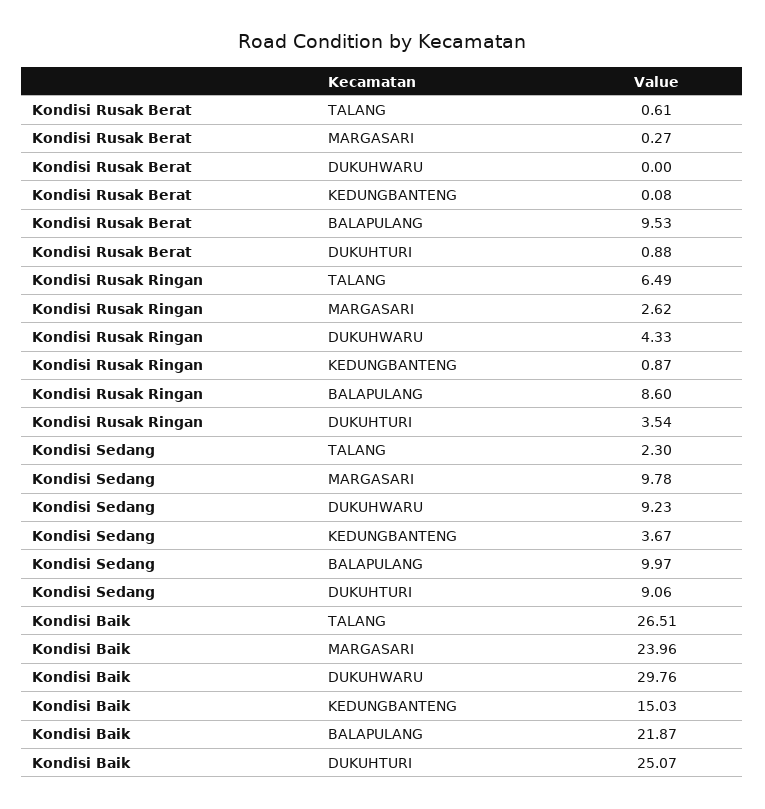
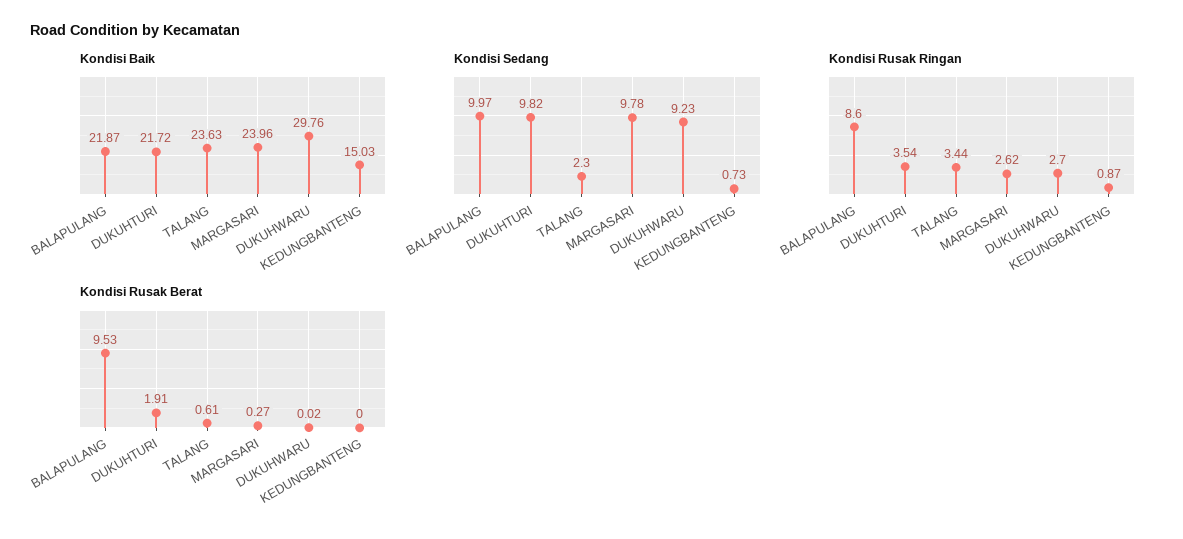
  {
    "Kondisi Rusak Berat": {
      "TALANG": 0.61,
      "MARGASARI": 0.27,
-     "DUKUHWARU": 0,
+     "DUKUHWARU": 0.02,
-     "KEDUNGBANTENG": 0.08,
+     "KEDUNGBANTENG": 0,
      "BALAPULANG": 9.53,
-     "DUKUHTURI": 0.88
+     "DUKUHTURI": 1.91
    },
    "Kondisi Rusak Ringan": {
-     "TALANG": 6.49,
+     "TALANG": 3.44,
      "MARGASARI": 2.62,
-     "DUKUHWARU": 4.33,
+     "DUKUHWARU": 2.7,
      "KEDUNGBANTENG": 0.87,
      "BALAPULANG": 8.6,
      "DUKUHTURI": 3.54
    },
    "Kondisi Sedang": {
      "TALANG": 2.3,
      "MARGASARI": 9.78,
      "DUKUHWARU": 9.23,
-     "KEDUNGBANTENG": 3.67,
+     "KEDUNGBANTENG": 0.73,
      "BALAPULANG": 9.97,
-     "DUKUHTURI": 9.06
+     "DUKUHTURI": 9.82
    },
    "Kondisi Baik": {
-     "TALANG": 26.51,
+     "TALANG": 23.63,
      "MARGASARI": 23.96,
      "DUKUHWARU": 29.76,
      "KEDUNGBANTENG": 15.03,
      "BALAPULANG": 21.87,
-     "DUKUHTURI": 25.07
+     "DUKUHTURI": 21.72
    }
  }

